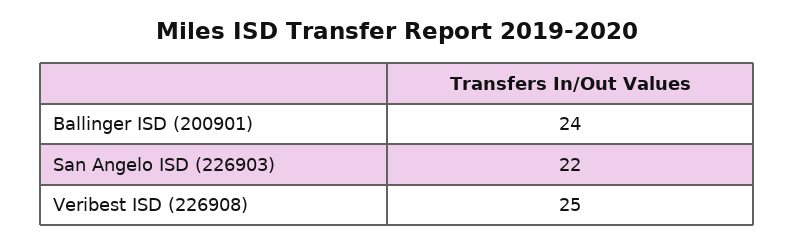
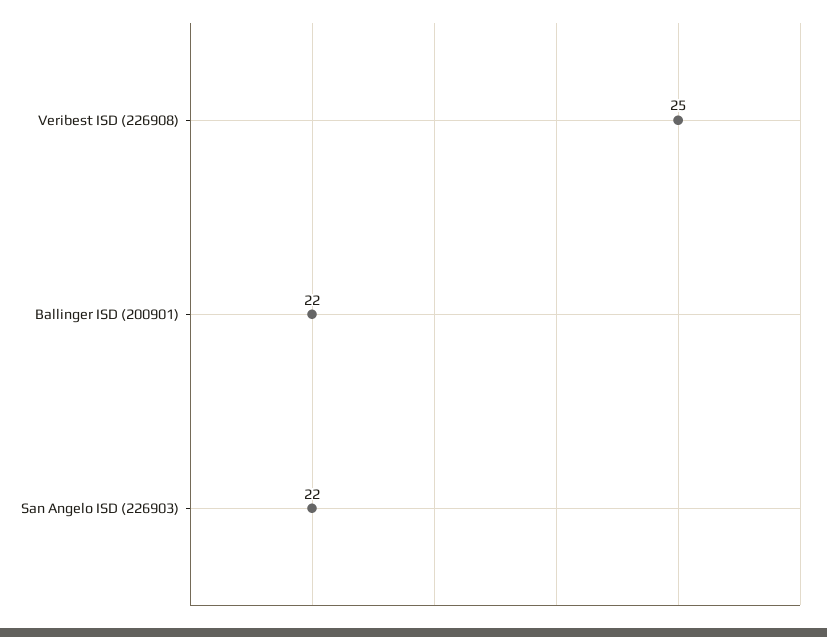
  {
-   "Ballinger ISD (200901)": 24,
+   "Ballinger ISD (200901)": 22,
    "San Angelo ISD (226903)": 22,
    "Veribest ISD (226908)": 25
  }

